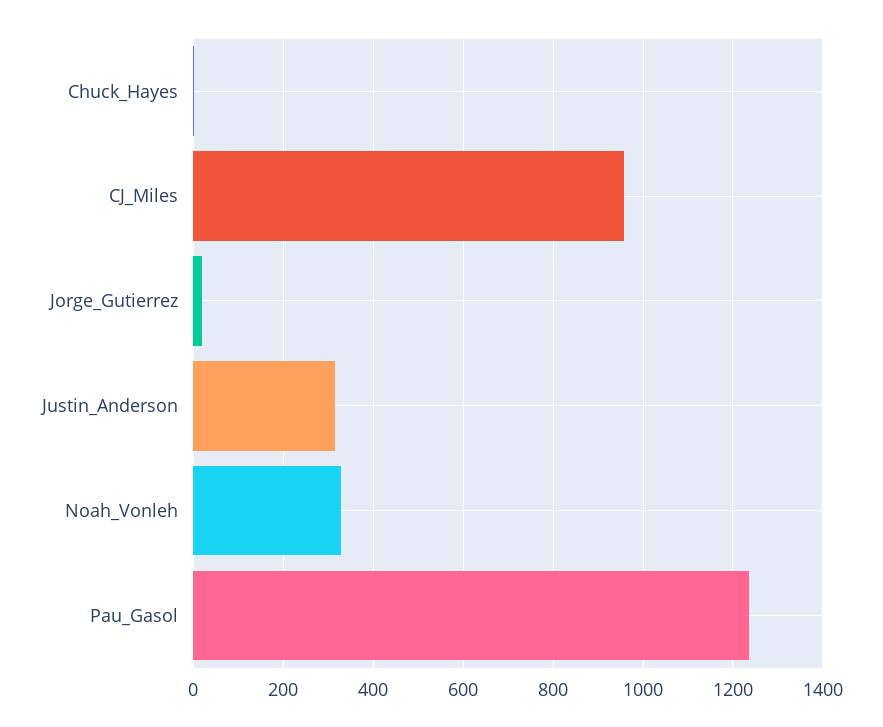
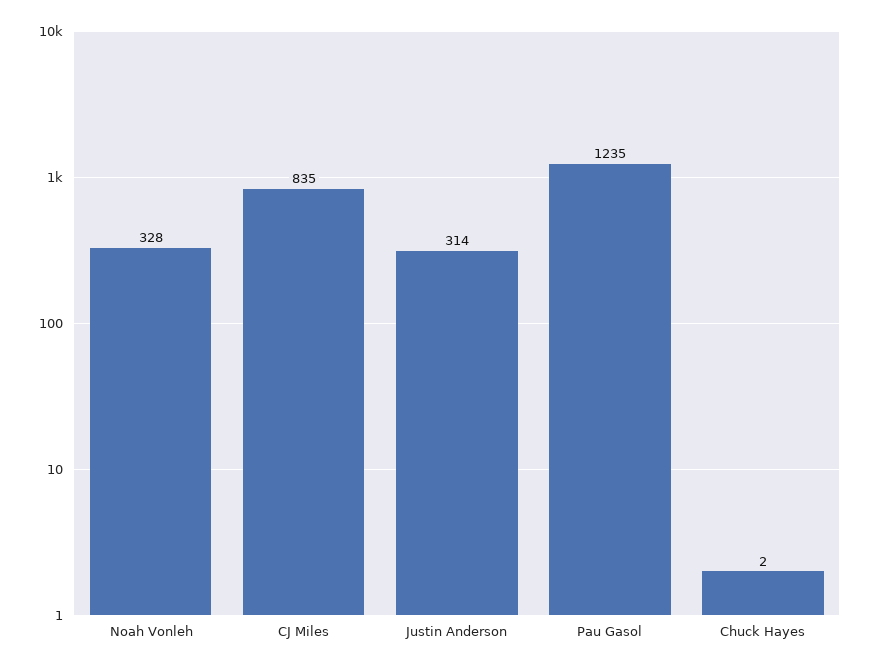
  {
    "Chuck_Hayes": 2,
-   "CJ_Miles": 960,
+   "CJ_Miles": 835,
-   "Jorge_Gutierrez": 20,
    "Justin_Anderson": 314,
    "Noah_Vonleh": 328,
    "Pau_Gasol": 1235
  }

